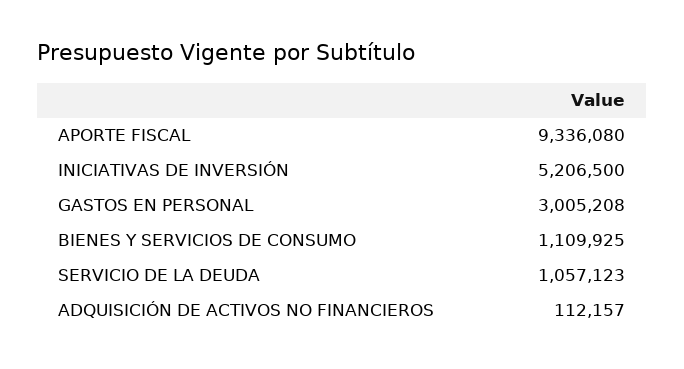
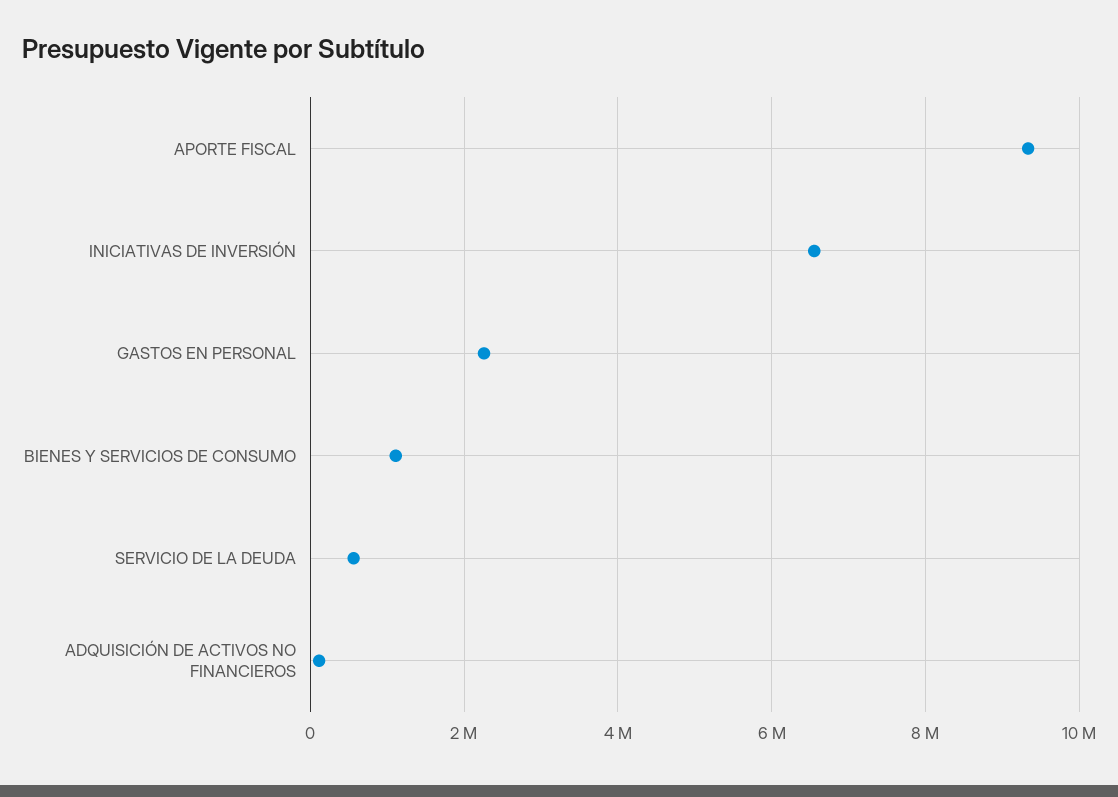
  {
    "APORTE FISCAL": 9336080,
-   "INICIATIVAS DE INVERSIÓN": 5206500,
+   "INICIATIVAS DE INVERSIÓN": 6600000,
-   "GASTOS EN PERSONAL": 3005208,
+   "GASTOS EN PERSONAL": 2200000,
    "BIENES Y SERVICIOS DE CONSUMO": 1109925,
-   "SERVICIO DE LA DEUDA": 1057123,
+   "SERVICIO DE LA DEUDA": 600000,
    "ADQUISICIÓN DE ACTIVOS NO FINANCIEROS": 112157
  }

